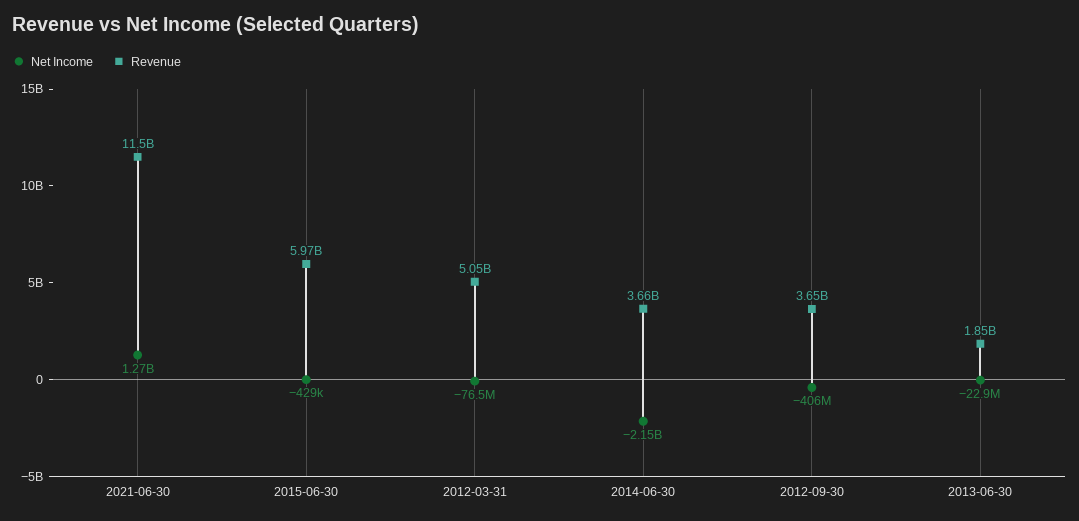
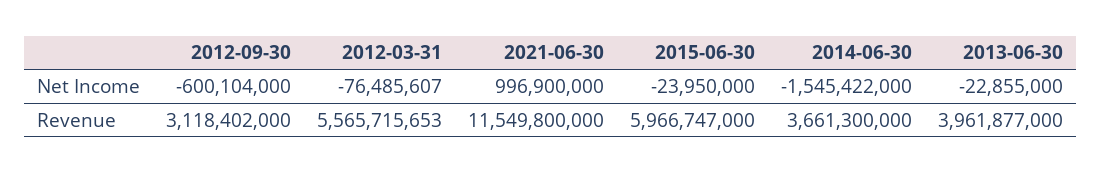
  {
    "Net Income": {
-     "2021-06-30": 1270000000,
+     "2021-06-30": 996900000,
-     "2015-06-30": -429000,
+     "2015-06-30": -23950000,
      "2012-03-31": -76485607,
-     "2014-06-30": -2150000000,
+     "2014-06-30": -1545422000,
-     "2012-09-30": -406000000,
+     "2012-09-30": -600104000,
      "2013-06-30": -22855000
    },
    "Revenue": {
      "2021-06-30": 11549800000,
      "2015-06-30": 5966747000,
-     "2012-03-31": 5050000000,
+     "2012-03-31": 5565715653,
      "2014-06-30": 3661300000,
-     "2012-09-30": 3650000000,
+     "2012-09-30": 3118402000,
-     "2013-06-30": 1850000000
+     "2013-06-30": 3961877000
    }
  }

